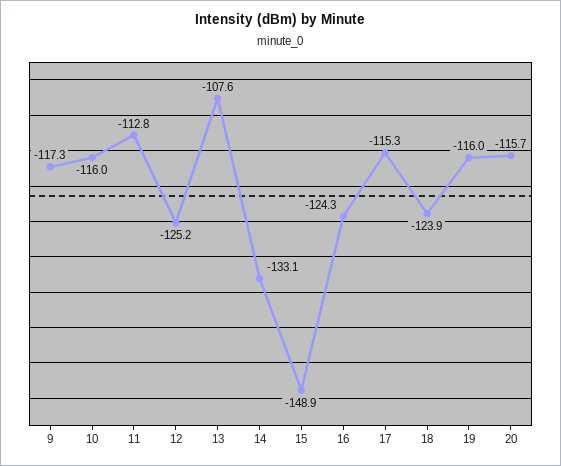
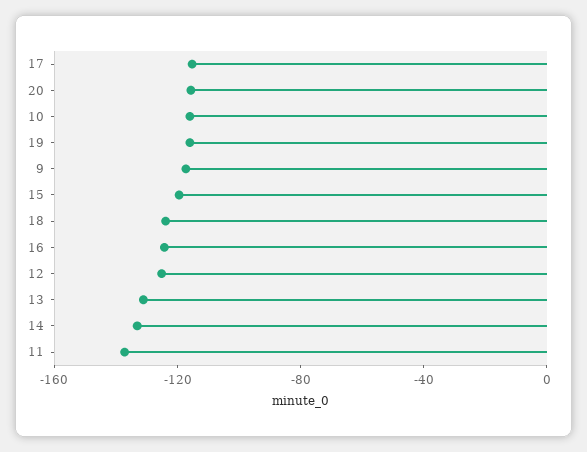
  {
    "9": -117.3,
    "10": -116,
-   "11": -112.8,
+   "11": -140,
    "12": -125.2,
-   "13": -107.6,
+   "13": -130,
    "14": -133.1,
-   "15": -148.9,
+   "15": -120,
    "16": -124.3,
    "17": -115.3,
    "18": -123.9,
    "19": -116,
    "20": -115.7
  }

